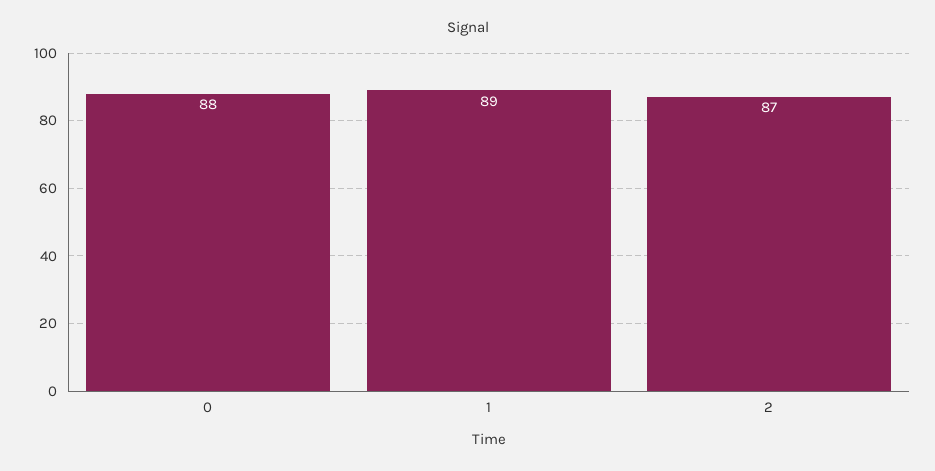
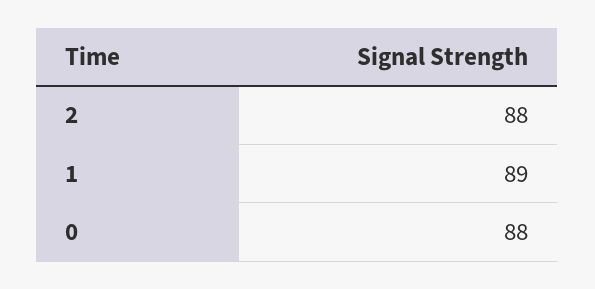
  {
    "0": 88,
    "1": 89,
-   "2": 87
+   "2": 88
  }

